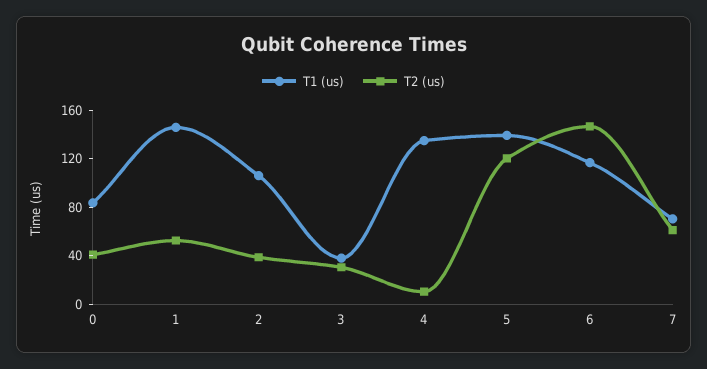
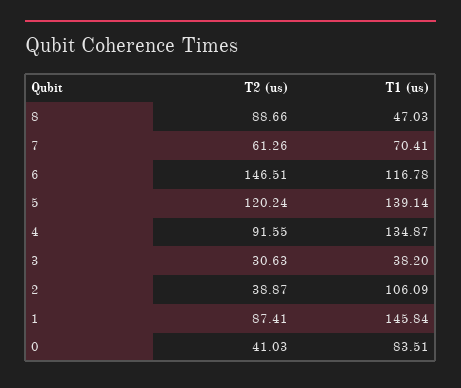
  {
    "T1 (us)": {
      "0": 83.51,
      "1": 145.84,
      "2": 106.09,
      "3": 38.2,
      "4": 134.87,
      "5": 139.14,
      "6": 116.78,
-     "7": 70.41
+     "7": 70.41,
+     "8": 47.03
    },
    "T2 (us)": {
      "0": 41.03,
-     "1": 50,
+     "1": 87.41,
      "2": 38.87,
      "3": 30.63,
-     "4": 10,
+     "4": 91.55,
      "5": 120.24,
      "6": 146.51,
-     "7": 61.26
+     "7": 61.26,
+     "8": 88.66
    }
  }

